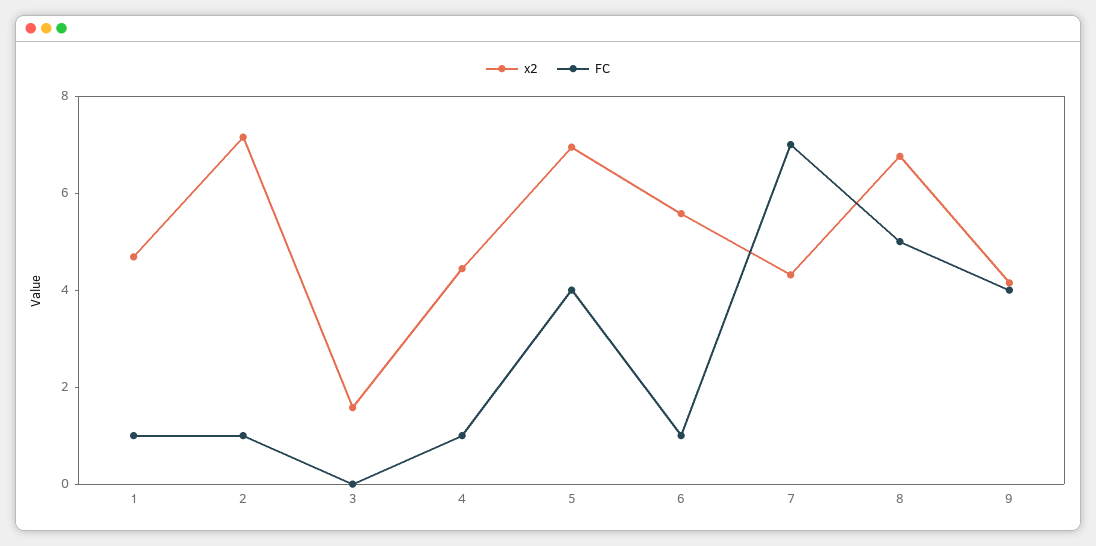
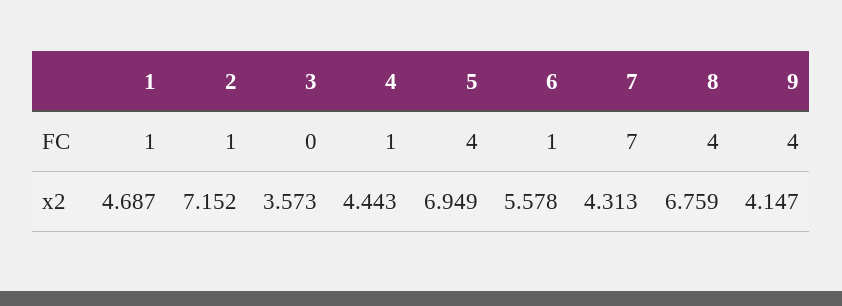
  {
    "x2": {
      "1": 4.687,
      "2": 7.152,
-     "3": 1.5,
+     "3": 3.573,
      "4": 4.443,
      "5": 6.949,
      "6": 5.578,
      "7": 4.313,
      "8": 6.759,
      "9": 4.147
    },
    "FC": {
      "1": 1,
      "2": 1,
      "3": 0,
      "4": 1,
      "5": 4,
      "6": 1,
      "7": 7,
-     "8": 5,
+     "8": 4,
      "9": 4
    }
  }

